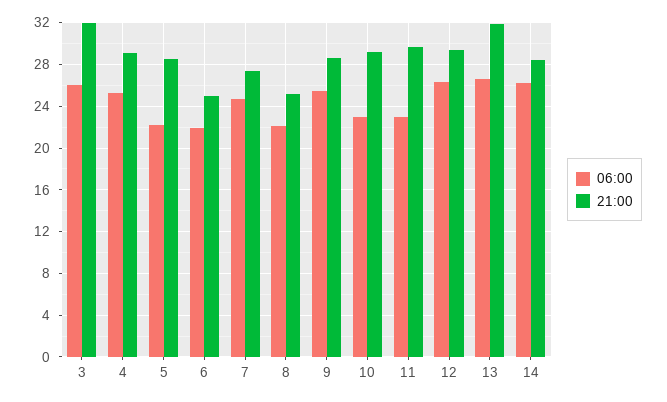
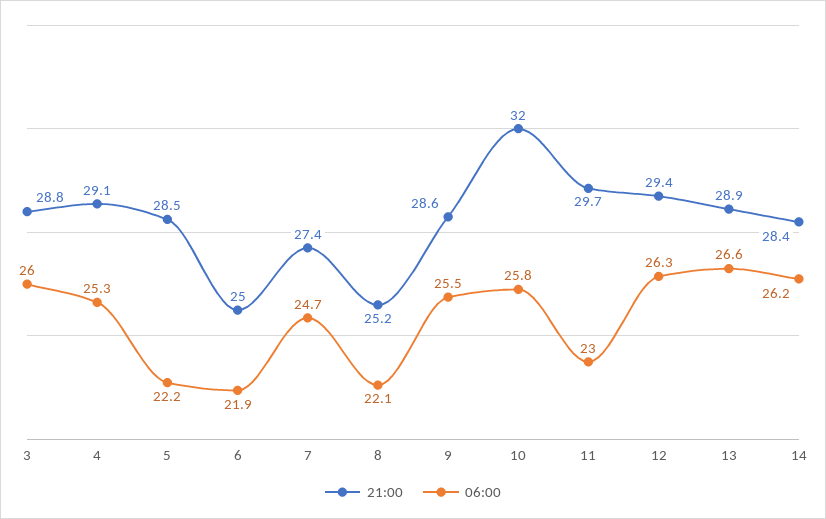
  {
    "06:00": {
      "3": 26,
      "4": 25.3,
      "5": 22.2,
      "6": 21.9,
      "7": 24.7,
      "8": 22.1,
      "9": 25.5,
-     "10": 23,
+     "10": 25.8,
      "11": 23,
      "12": 26.3,
      "13": 26.6,
      "14": 26.2
    },
    "21:00": {
-     "3": 32,
+     "3": 28.8,
      "4": 29.1,
      "5": 28.5,
      "6": 25,
      "7": 27.4,
      "8": 25.2,
      "9": 28.6,
-     "10": 29,
+     "10": 32,
      "11": 29.7,
      "12": 29.4,
-     "13": 32,
+     "13": 28.9,
      "14": 28.4
    }
  }

